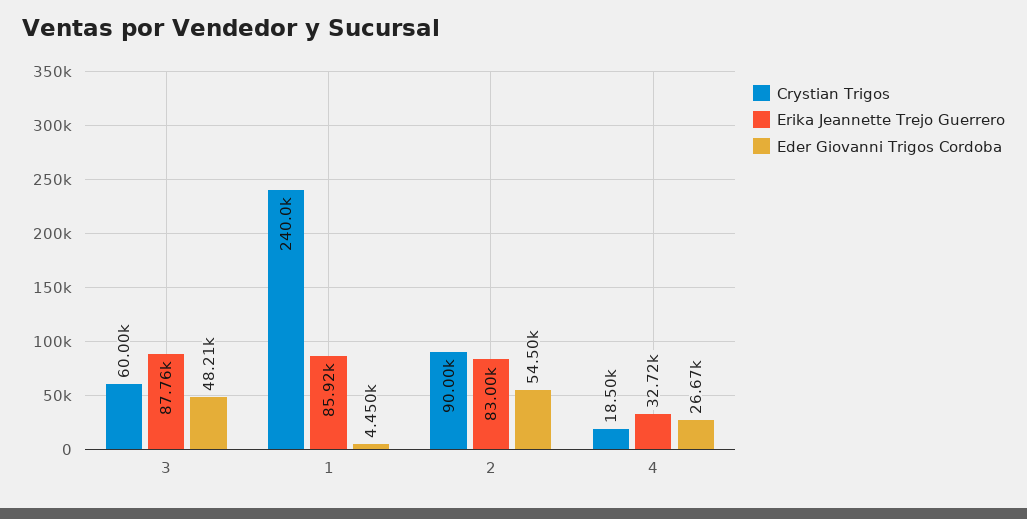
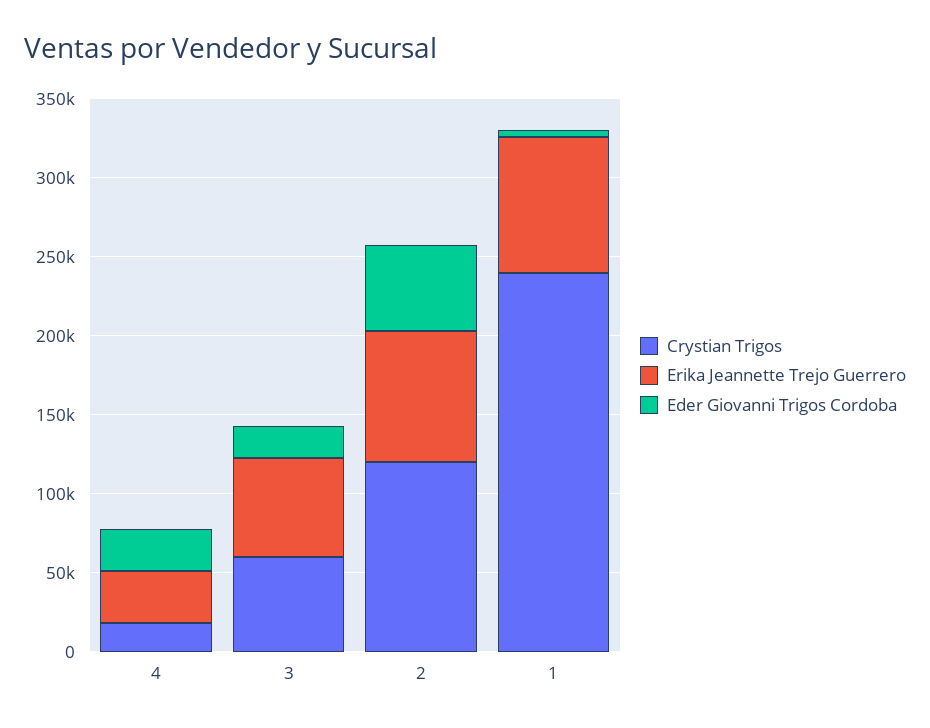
  {
    "Crystian Trigos": {
      "3": 60000,
      "1": 240000,
-     "2": 90000,
+     "2": 120000,
      "4": 18500
    },
    "Erika Jeannette Trejo Guerrero": {
-     "3": 87760,
+     "3": 60000,
      "1": 85920,
      "2": 83000,
      "4": 32720
    },
    "Eder Giovanni Trigos Cordoba": {
-     "3": 48210,
+     "3": 20000,
      "1": 4450,
      "2": 54500,
      "4": 26670
    }
  }

